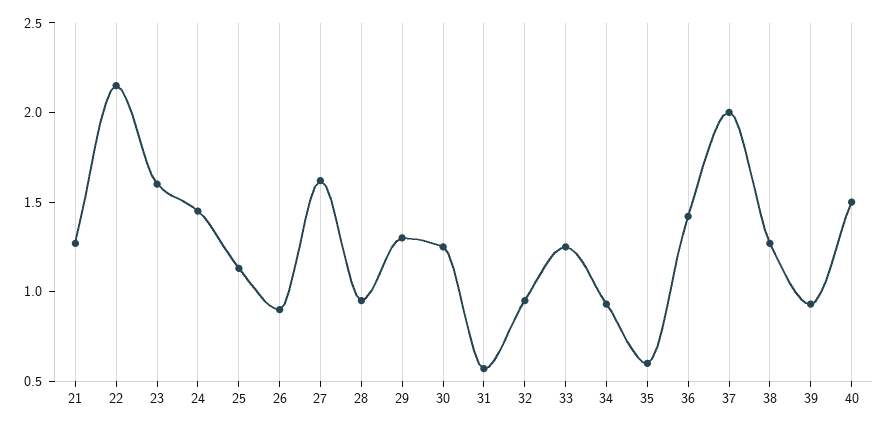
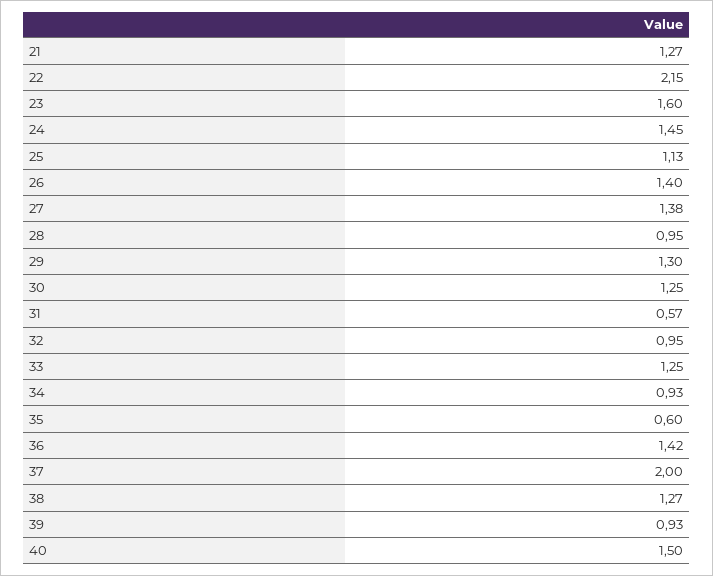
  {
    "21": 1.27,
    "22": 2.15,
    "23": 1.6,
    "24": 1.45,
    "25": 1.13,
-   "26": 0.9,
+   "26": 1.4,
-   "27": 1.6,
+   "27": 1.38,
    "28": 0.95,
    "29": 1.3,
    "30": 1.25,
    "31": 0.57,
    "32": 0.95,
    "33": 1.25,
    "34": 0.93,
    "35": 0.6,
    "36": 1.42,
    "37": 2,
    "38": 1.27,
    "39": 0.93,
    "40": 1.5
  }

